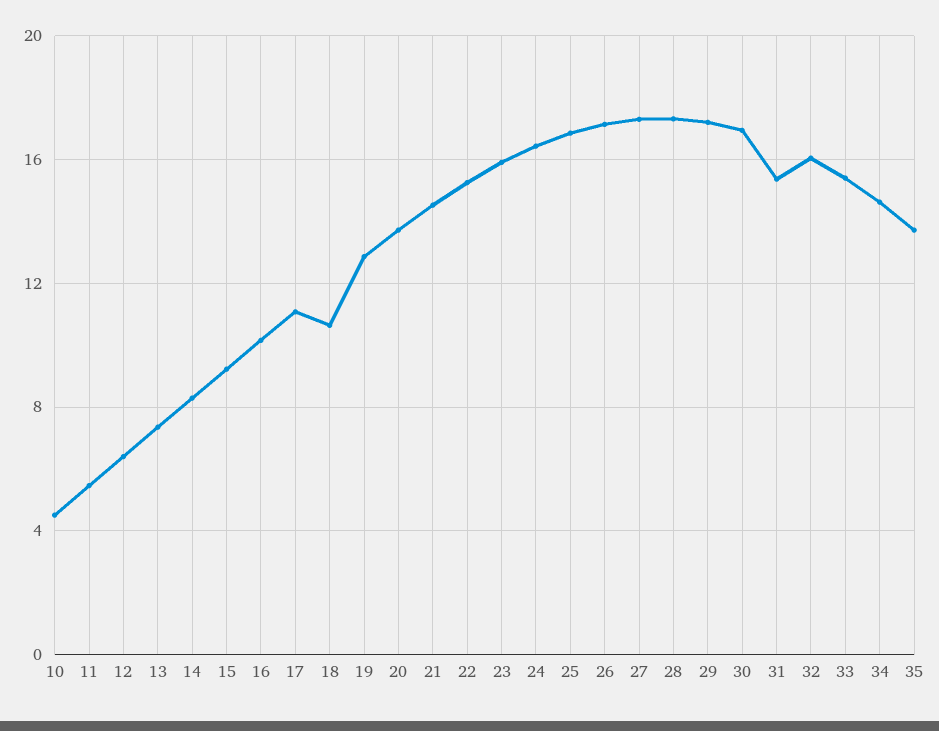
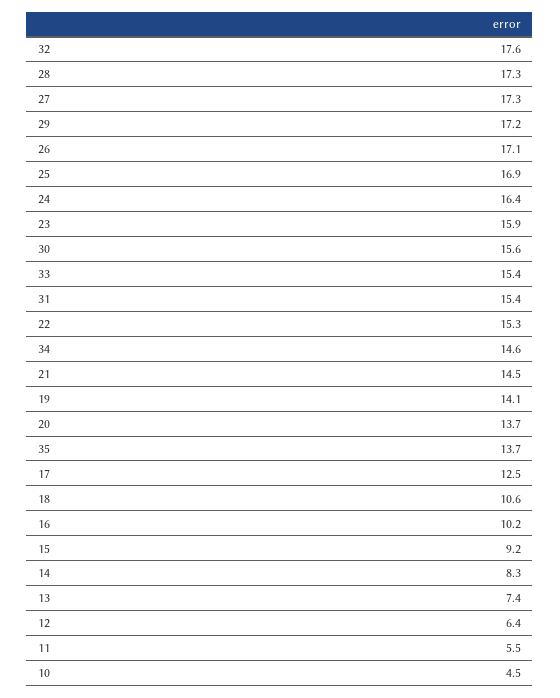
  {
    "10": 4.5,
    "11": 5.5,
    "12": 6.4,
    "13": 7.4,
    "14": 8.3,
    "15": 9.2,
    "16": 10.2,
-   "17": 11,
+   "17": 12.5,
    "18": 10.6,
-   "19": 13,
+   "19": 14.1,
    "20": 13.7,
    "21": 14.5,
    "22": 15.3,
    "23": 15.9,
    "24": 16.4,
    "25": 16.9,
    "26": 17.1,
    "27": 17.3,
    "28": 17.3,
    "29": 17.2,
-   "30": 17,
+   "30": 15.6,
    "31": 15.4,
-   "32": 16,
+   "32": 17.6,
    "33": 15.4,
    "34": 14.6,
    "35": 13.7
  }

